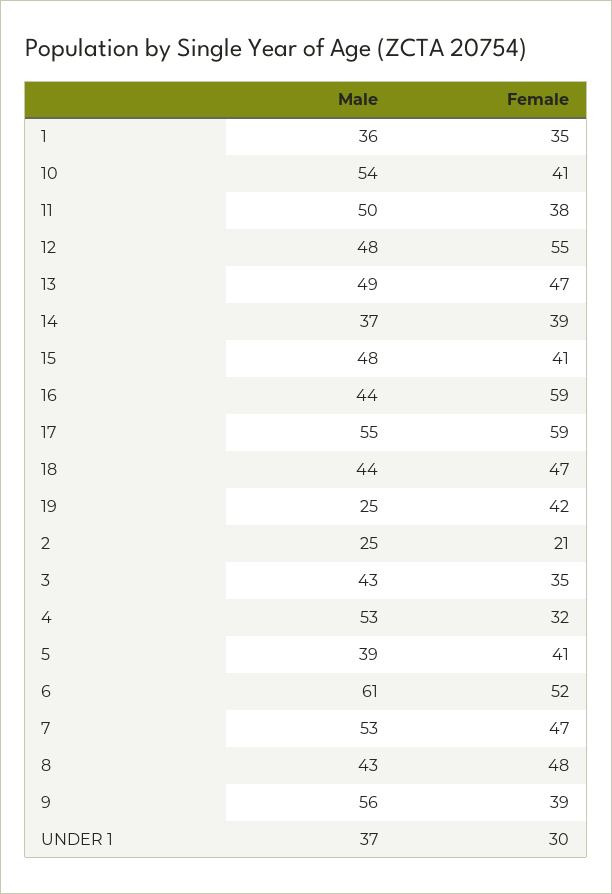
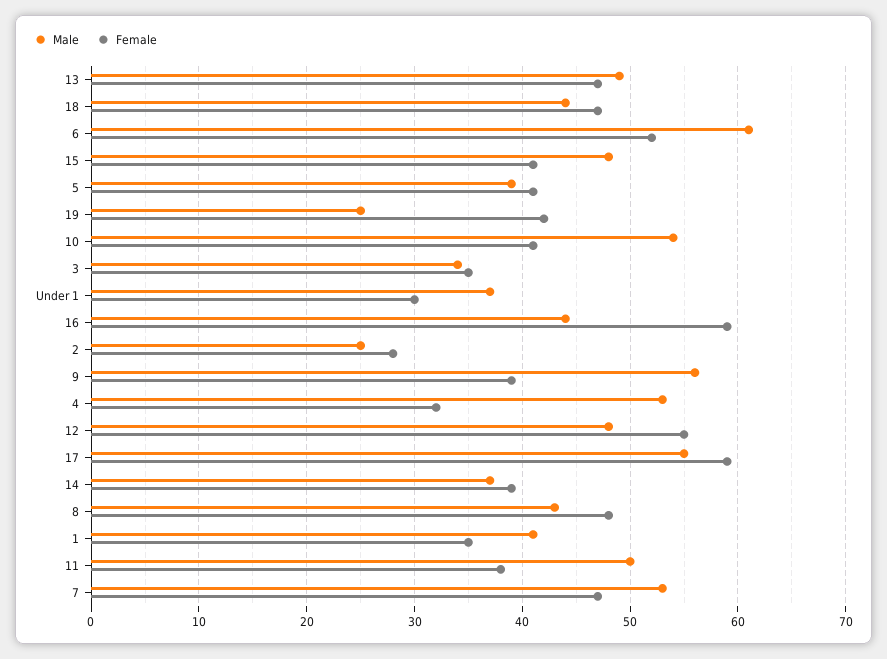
  {
    "Male": {
-     "1": 36,
+     "1": 41,
      "10": 54,
      "11": 50,
      "12": 48,
      "13": 49,
      "14": 37,
      "15": 48,
      "16": 44,
      "17": 55,
      "18": 44,
      "19": 25,
      "2": 25,
-     "3": 43,
+     "3": 34,
      "4": 53,
      "5": 39,
      "6": 61,
      "7": 53,
      "8": 43,
      "9": 56,
      "UNDER 1": 37
    },
    "Female": {
      "1": 35,
      "10": 41,
      "11": 38,
      "12": 55,
      "13": 47,
      "14": 39,
      "15": 41,
      "16": 59,
      "17": 59,
      "18": 47,
      "19": 42,
-     "2": 21,
+     "2": 28,
      "3": 35,
      "4": 32,
      "5": 41,
      "6": 52,
      "7": 47,
      "8": 48,
      "9": 39,
      "UNDER 1": 30
    }
  }

